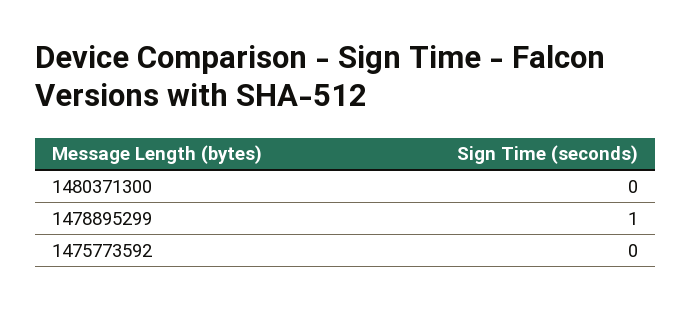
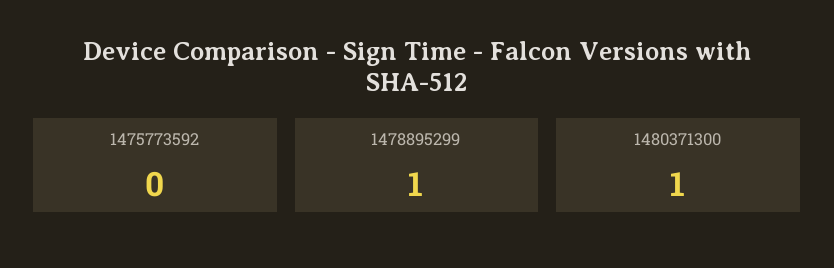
  {
-   "1480371300": 0,
+   "1480371300": 1,
    "1478895299": 1,
    "1475773592": 0
  }

